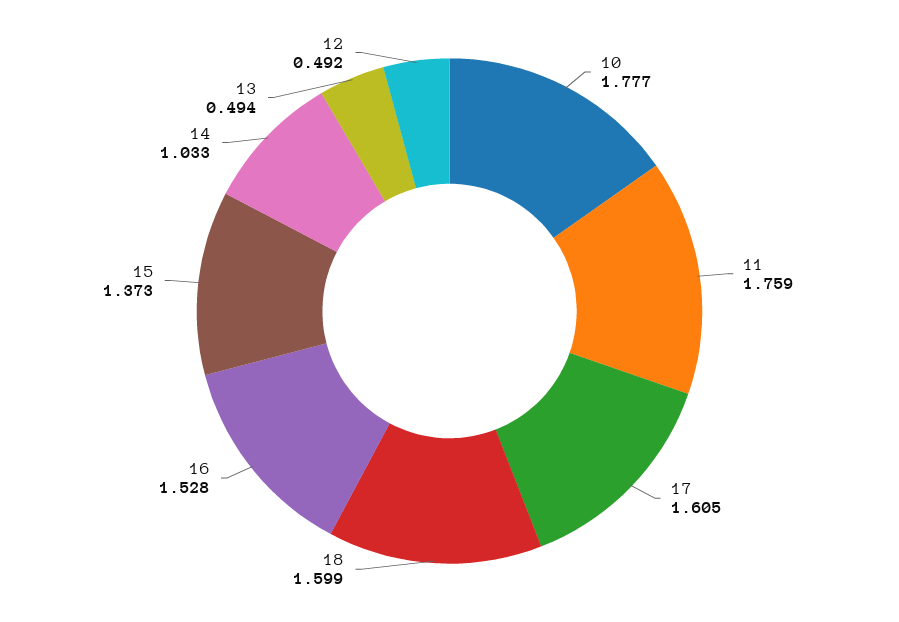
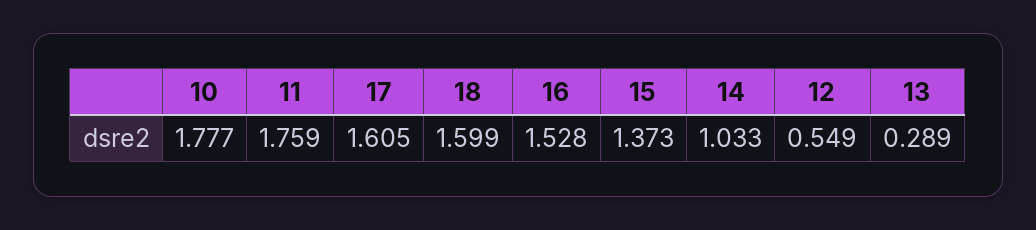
  {
    "10": 1.777,
    "11": 1.759,
    "17": 1.605,
    "18": 1.599,
    "16": 1.528,
    "15": 1.373,
    "14": 1.033,
-   "13": 0.494,
+   "13": 0.289,
-   "12": 0.492
+   "12": 0.549
  }

